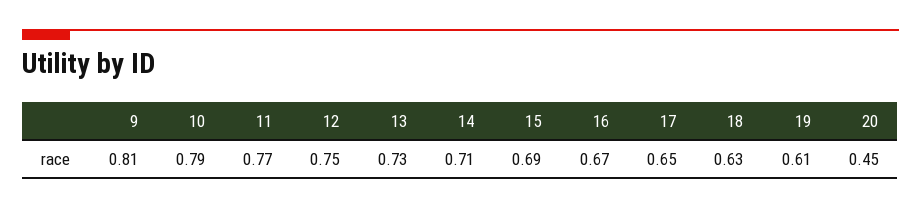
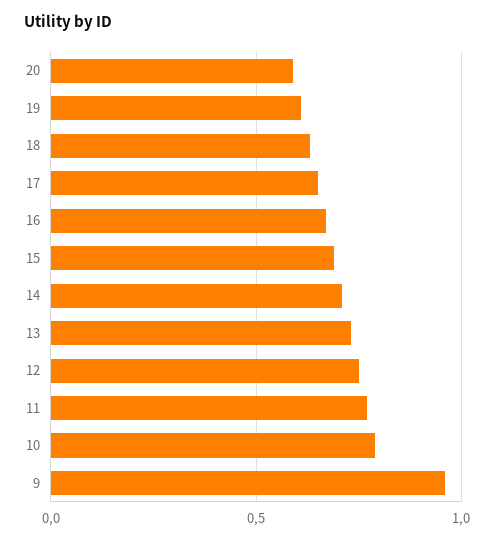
  {
-   "9": 0.81,
+   "9": 0.95,
    "10": 0.79,
    "11": 0.77,
    "12": 0.75,
    "13": 0.73,
    "14": 0.71,
    "15": 0.69,
    "16": 0.67,
    "17": 0.65,
    "18": 0.63,
    "19": 0.61,
-   "20": 0.45
+   "20": 0.6
  }

